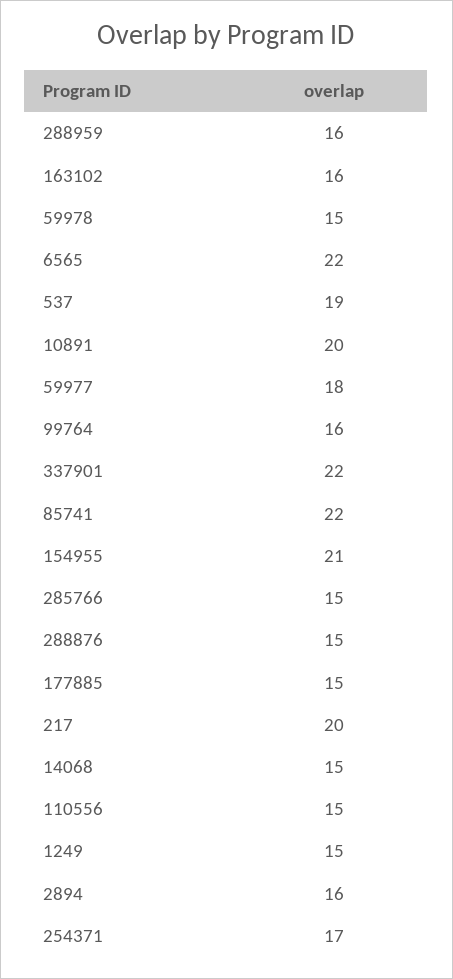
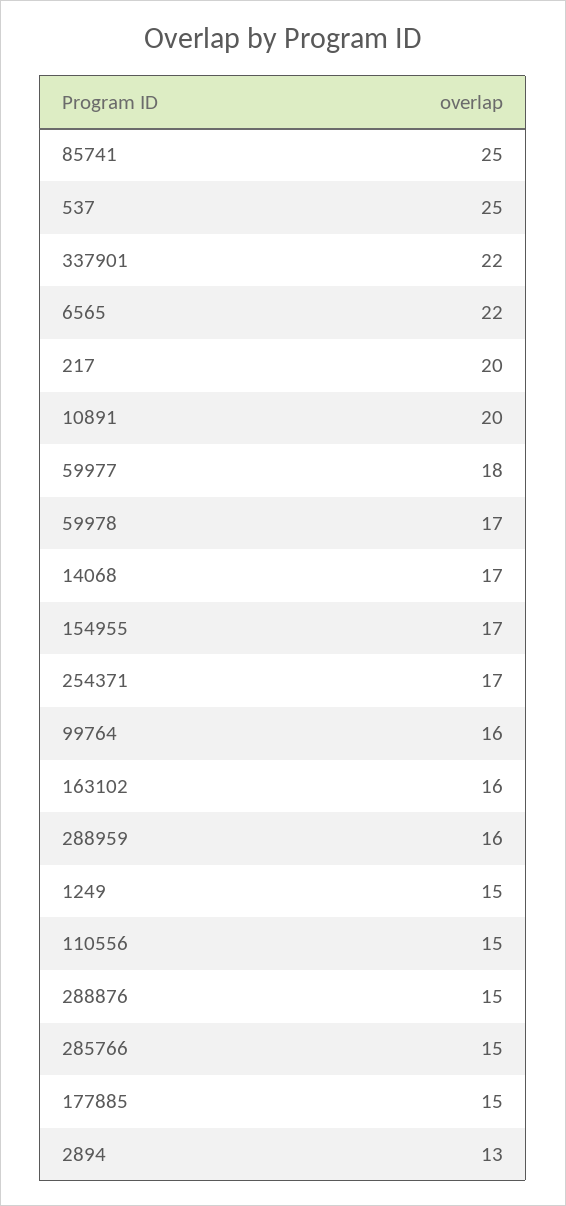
  {
    "288959": 16,
    "163102": 16,
-   "59978": 15,
+   "59978": 17,
    "6565": 22,
-   "537": 19,
+   "537": 25,
    "10891": 20,
    "59977": 18,
    "99764": 16,
    "337901": 22,
-   "85741": 22,
+   "85741": 25,
-   "154955": 21,
+   "154955": 17,
    "285766": 15,
    "288876": 15,
    "177885": 15,
    "217": 20,
-   "14068": 15,
+   "14068": 17,
    "110556": 15,
    "1249": 15,
-   "2894": 16,
+   "2894": 13,
    "254371": 17
  }

